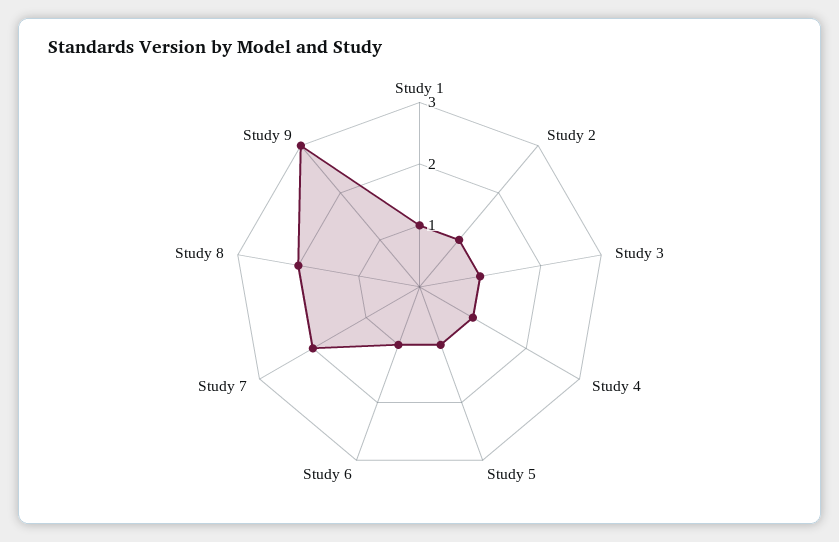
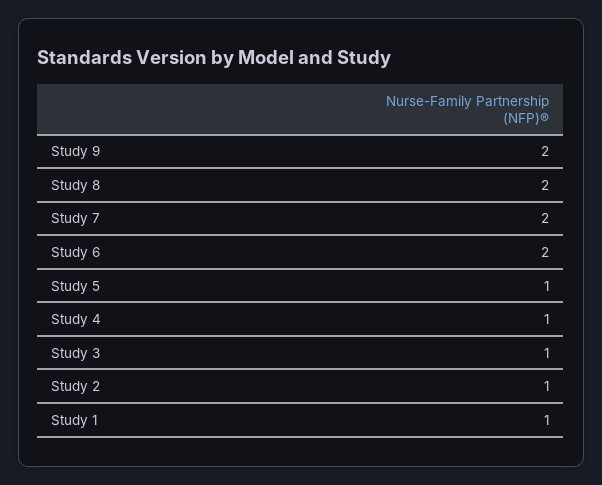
  {
    "Study 1": 1,
    "Study 2": 1,
    "Study 3": 1,
    "Study 4": 1,
    "Study 5": 1,
-   "Study 6": 1,
+   "Study 6": 2,
    "Study 7": 2,
    "Study 8": 2,
-   "Study 9": 3
+   "Study 9": 2
  }

